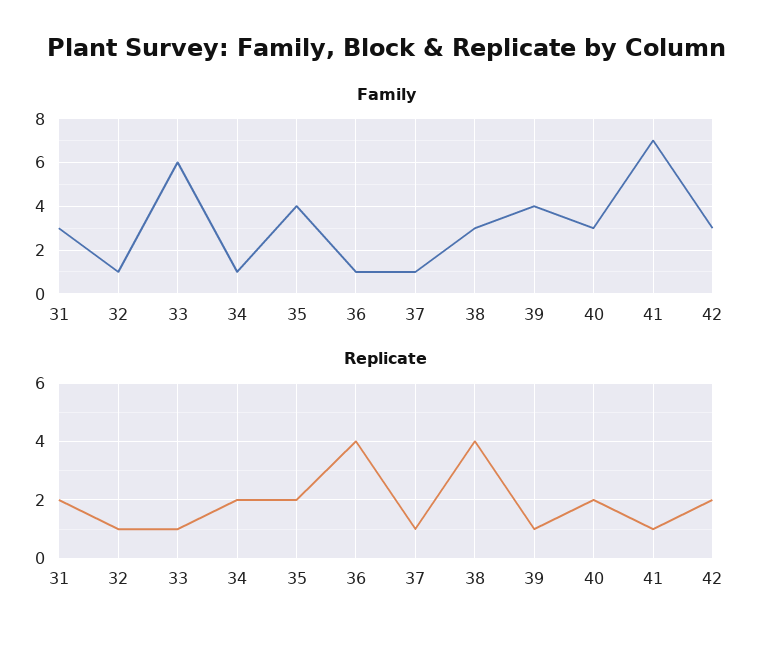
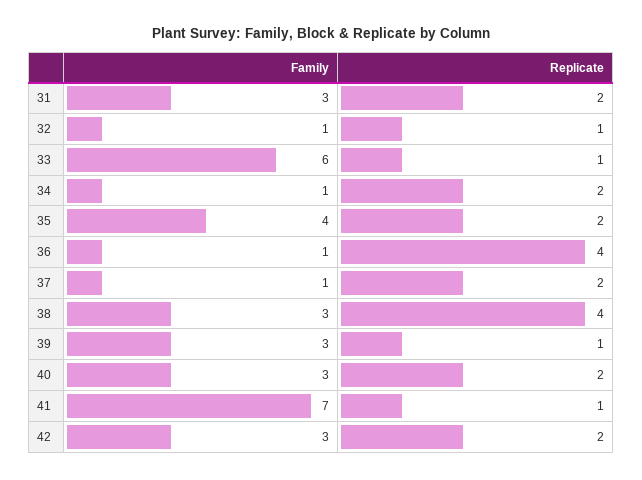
  {
    "Family": {
      "31": 3,
      "32": 1,
      "33": 6,
      "34": 1,
      "35": 4,
      "36": 1,
      "37": 1,
      "38": 3,
-     "39": 4,
+     "39": 3,
      "40": 3,
      "41": 7,
      "42": 3
    },
    "Replicate": {
      "31": 2,
      "32": 1,
      "33": 1,
      "34": 2,
      "35": 2,
      "36": 4,
-     "37": 1,
+     "37": 2,
      "38": 4,
      "39": 1,
      "40": 2,
      "41": 1,
      "42": 2
    }
  }

